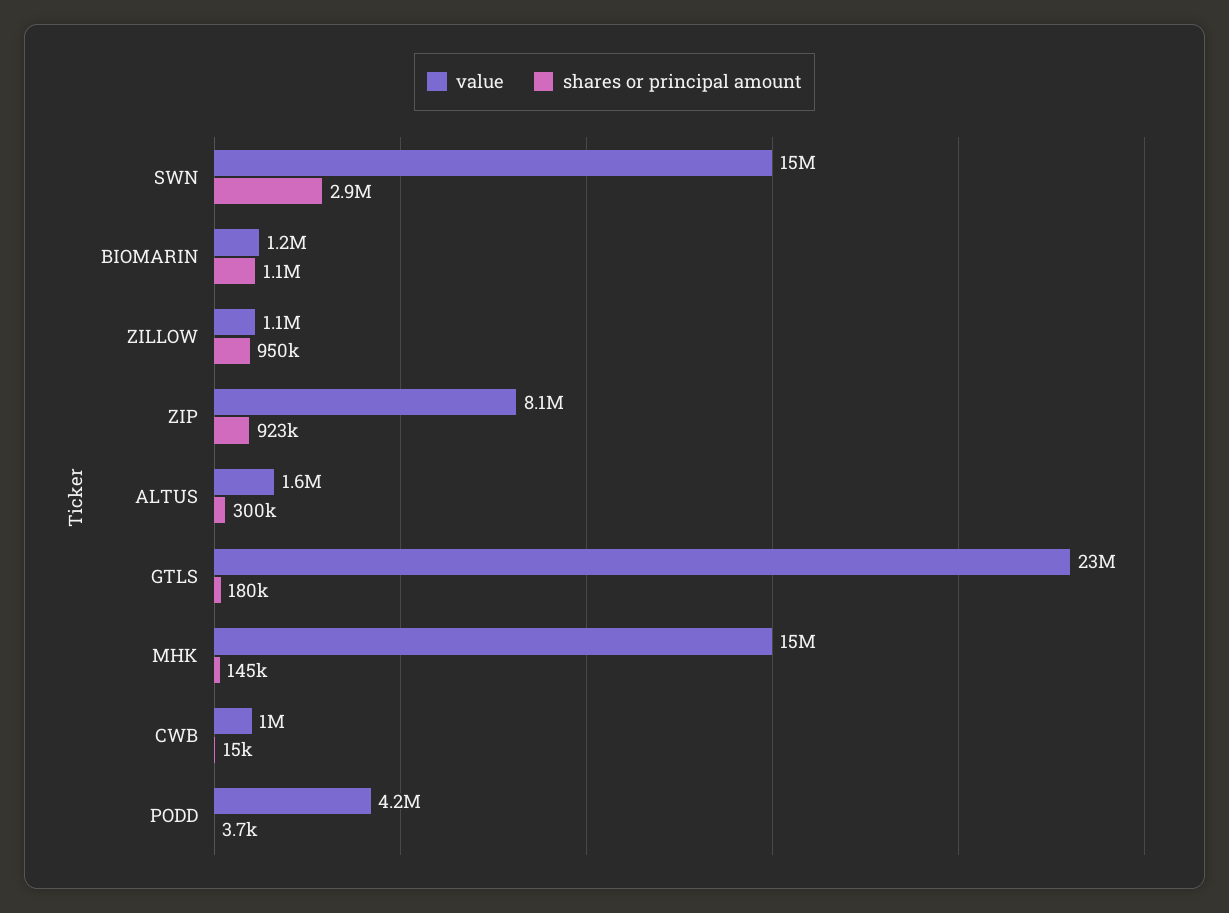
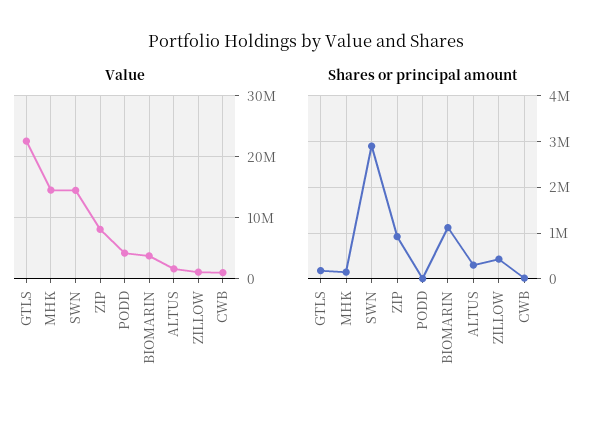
  {
    "value": {
      "SWN": 15000000,
-     "BIOMARIN": 1200000,
+     "BIOMARIN": 4000000,
      "ZILLOW": 1100000,
      "ZIP": 8100000,
      "ALTUS": 1600000,
      "GTLS": 23000000,
      "MHK": 15000000,
      "CWB": 1000000,
      "PODD": 4200000
    },
    "shares or principal amount": {
      "SWN": 2900000,
      "BIOMARIN": 1100000,
-     "ZILLOW": 950000,
+     "ZILLOW": 400000,
      "ZIP": 923000,
      "ALTUS": 300000,
      "GTLS": 180000,
      "MHK": 145000,
      "CWB": 15000,
      "PODD": 3700
    }
  }

